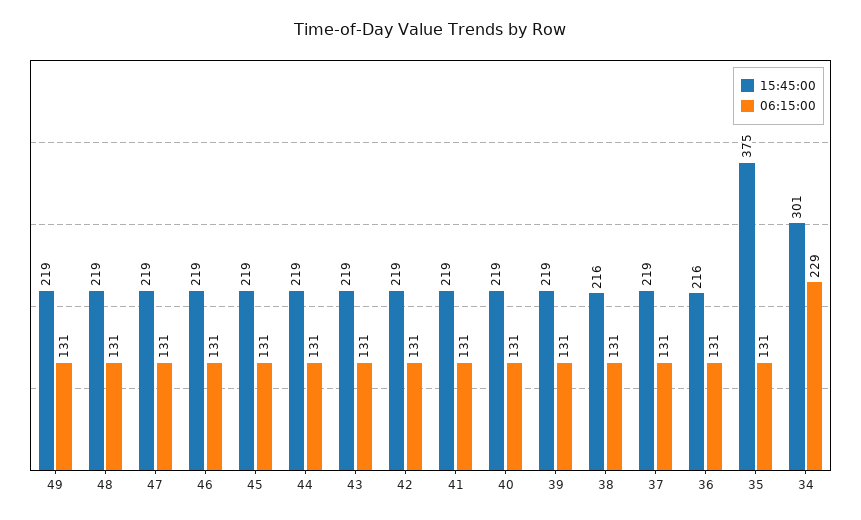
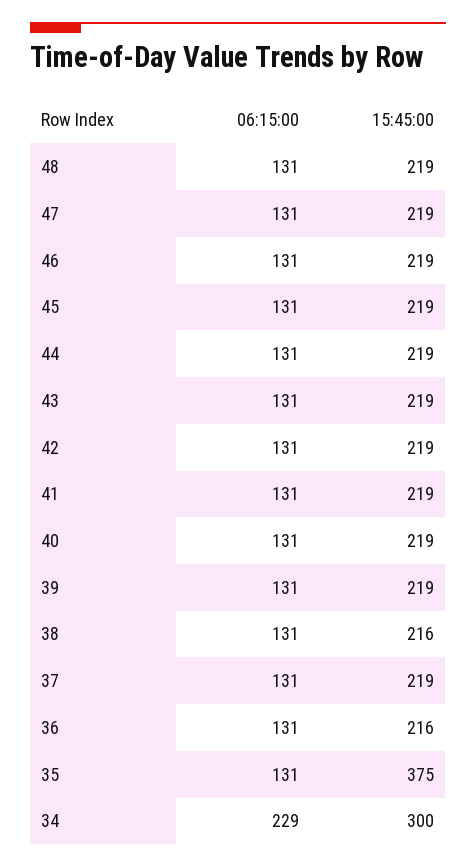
  {
    "15:45:00": {
-     "49": 219,
      "48": 219,
      "47": 219,
      "46": 219,
      "45": 219,
      "44": 219,
      "43": 219,
      "42": 219,
      "41": 219,
      "40": 219,
      "39": 219,
      "38": 216,
      "37": 219,
      "36": 216,
      "35": 375,
-     "34": 301
+     "34": 300
    },
    "06:15:00": {
-     "49": 131,
      "48": 131,
      "47": 131,
      "46": 131,
      "45": 131,
      "44": 131,
      "43": 131,
      "42": 131,
      "41": 131,
      "40": 131,
      "39": 131,
      "38": 131,
      "37": 131,
      "36": 131,
      "35": 131,
      "34": 229
    }
  }

